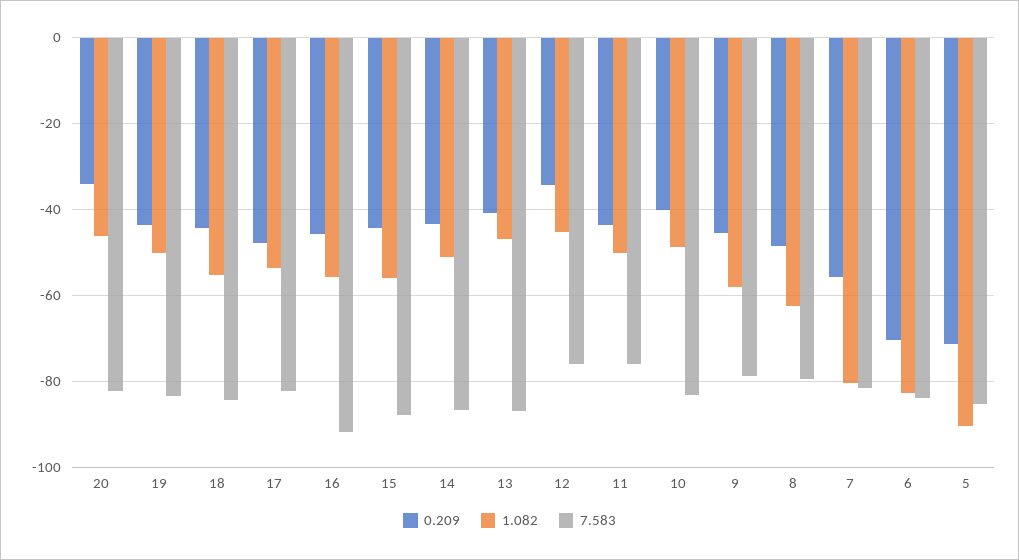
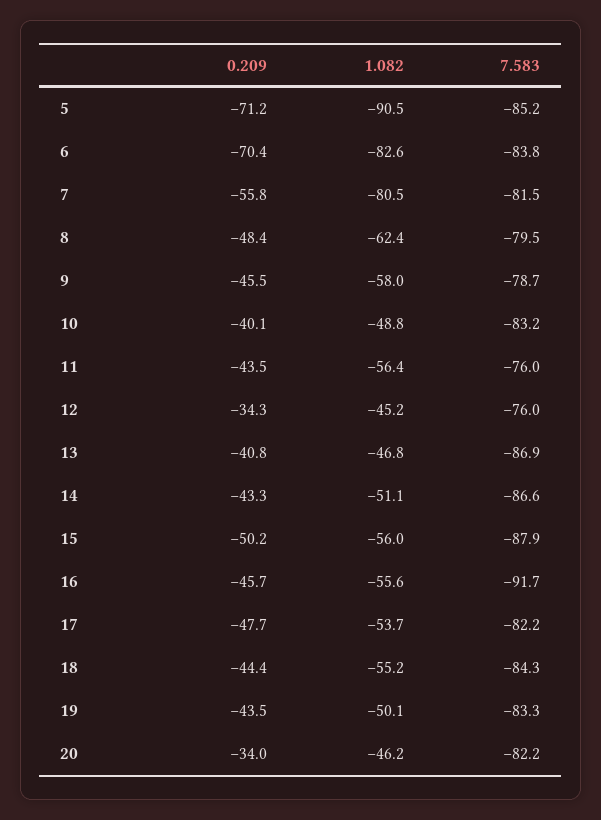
  {
    "0.209": {
      "20": -34,
      "19": -43.5,
      "18": -44.4,
      "17": -47.7,
      "16": -45.7,
-     "15": -44,
+     "15": -50.2,
      "14": -43.3,
      "13": -40.8,
      "12": -34.3,
      "11": -43.5,
      "10": -40.1,
      "9": -45.5,
      "8": -48.4,
      "7": -55.8,
      "6": -70.4,
      "5": -71.2
    },
    "1.082": {
      "20": -46.2,
      "19": -50.1,
      "18": -55.2,
      "17": -53.7,
      "16": -55.6,
      "15": -56,
      "14": -51.1,
      "13": -46.8,
      "12": -45.2,
-     "11": -50,
+     "11": -56.4,
      "10": -48.8,
      "9": -58,
      "8": -62.4,
      "7": -80.5,
      "6": -82.6,
      "5": -90.5
    },
    "7.583": {
      "20": -82.2,
      "19": -83.3,
      "18": -84.3,
      "17": -82.2,
      "16": -91.7,
      "15": -87.9,
      "14": -86.6,
      "13": -86.9,
      "12": -76,
      "11": -76,
      "10": -83.2,
      "9": -78.7,
      "8": -79.5,
      "7": -81.5,
      "6": -83.8,
      "5": -85.2
    }
  }

